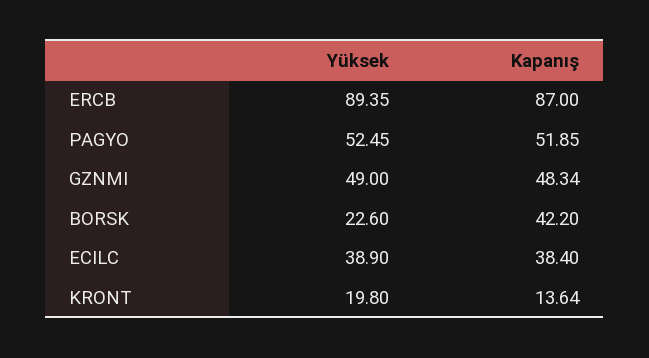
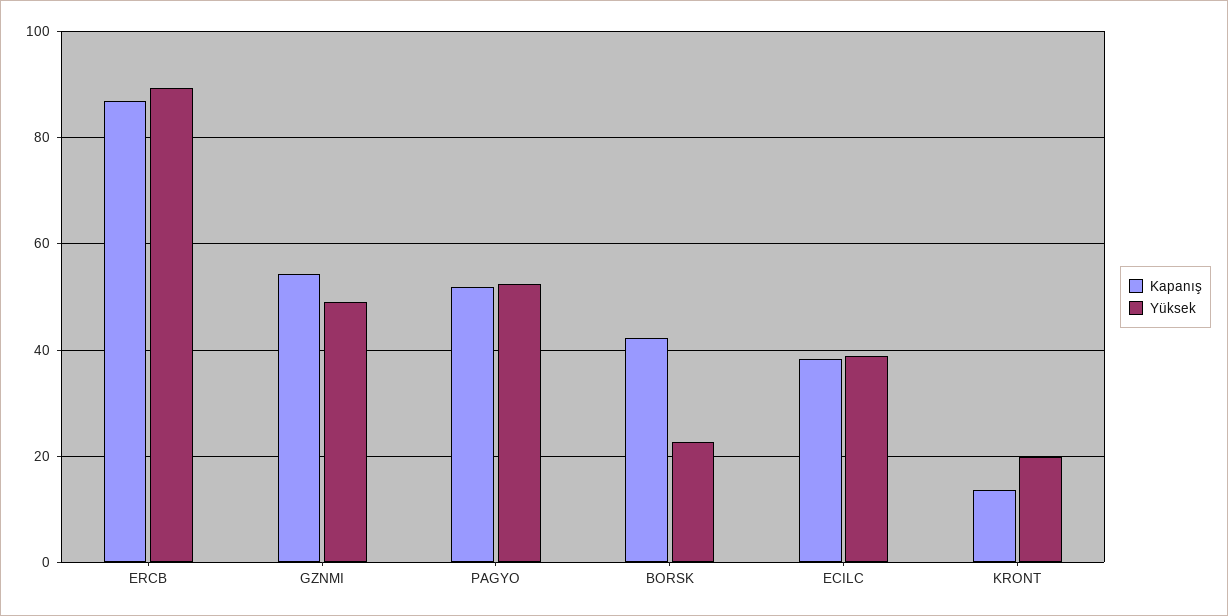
  {
    "Yüksek": {
      "ERCB": 89.35,
      "PAGYO": 52.45,
      "GZNMI": 49,
      "BORSK": 22.6,
      "ECILC": 38.9,
      "KRONT": 19.8
    },
    "Kapanış": {
      "ERCB": 87,
      "PAGYO": 51.85,
-     "GZNMI": 48.34,
+     "GZNMI": 54,
      "BORSK": 42.2,
      "ECILC": 38.4,
      "KRONT": 13.64
    }
  }

